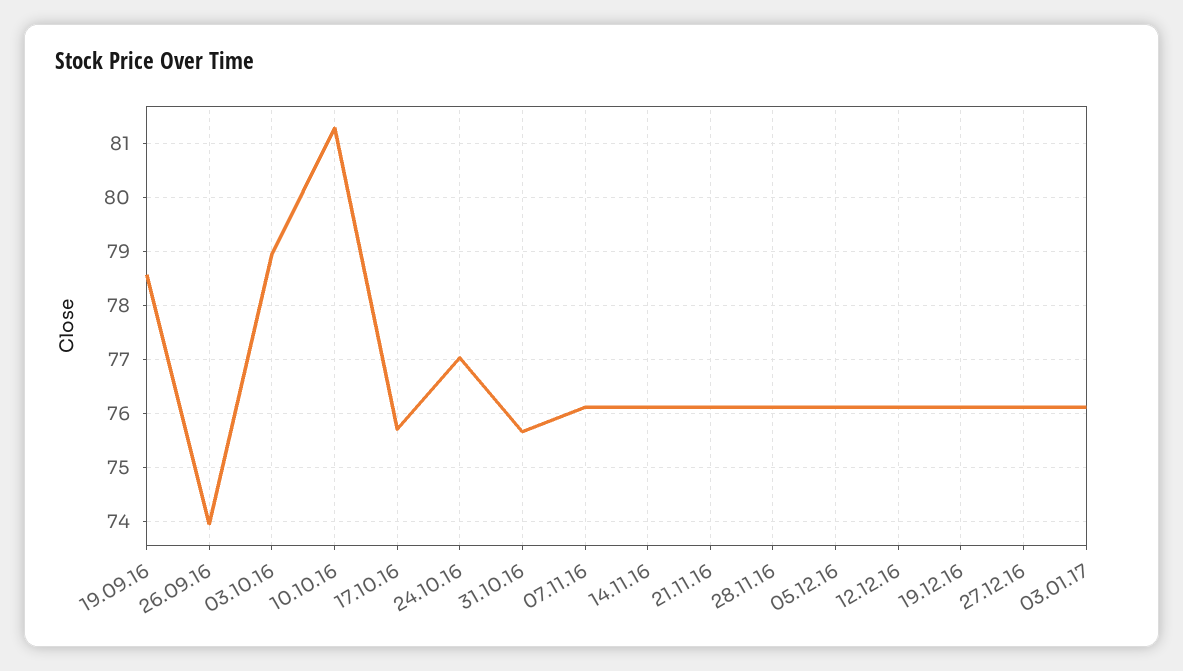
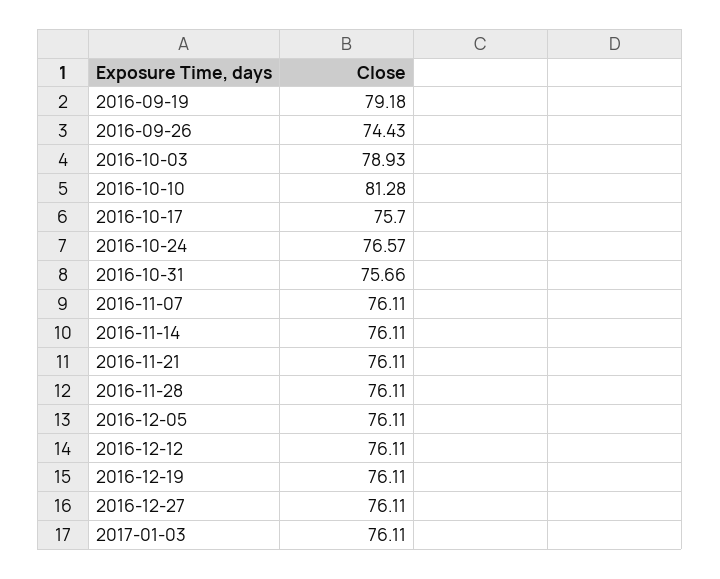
  {
-   "19.09.16": 78.6,
+   "19.09.16": 79.18,
-   "26.09.16": 74,
+   "26.09.16": 74.43,
    "03.10.16": 78.93,
    "10.10.16": 81.28,
    "17.10.16": 75.7,
-   "24.10.16": 77,
+   "24.10.16": 76.57,
    "31.10.16": 75.66,
    "07.11.16": 76.11,
    "14.11.16": 76.11,
    "21.11.16": 76.11,
    "28.11.16": 76.11,
    "05.12.16": 76.11,
    "12.12.16": 76.11,
    "19.12.16": 76.11,
    "27.12.16": 76.11,
    "03.01.17": 76.11
  }

